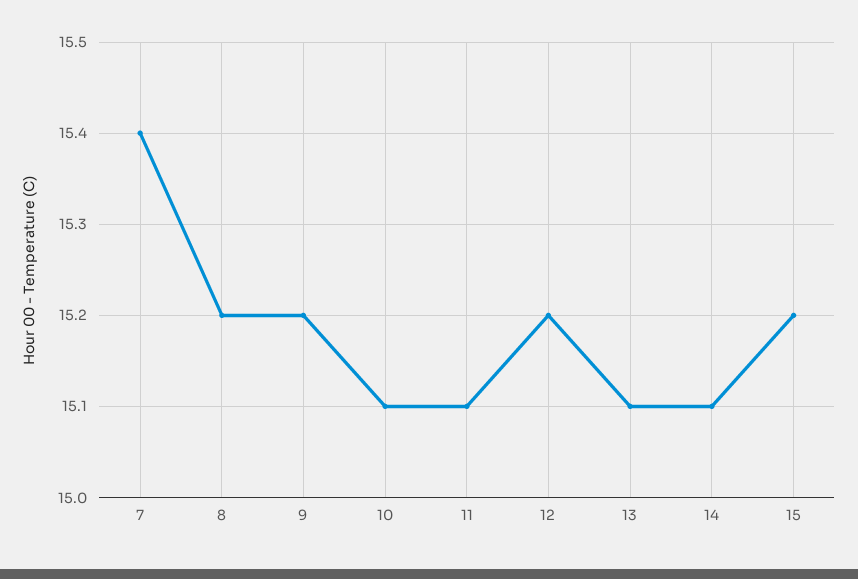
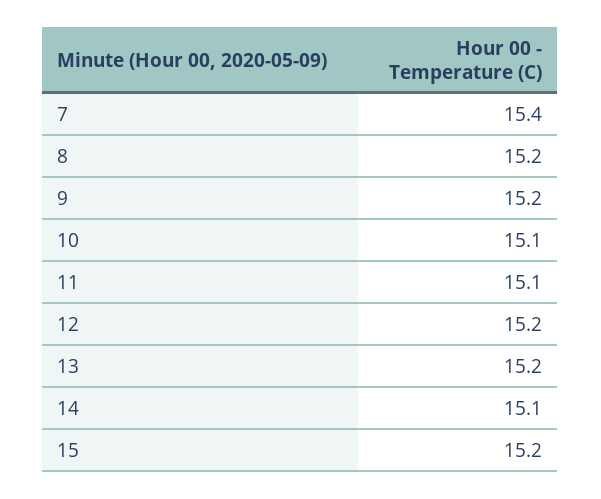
  {
    "7": 15.4,
    "8": 15.2,
    "9": 15.2,
    "10": 15.1,
    "11": 15.1,
    "12": 15.2,
-   "13": 15.1,
+   "13": 15.2,
    "14": 15.1,
    "15": 15.2
  }

